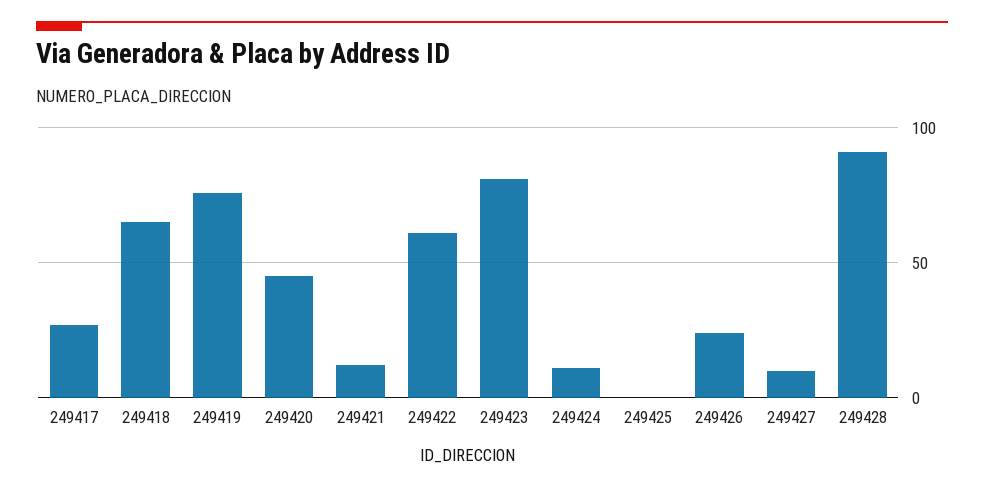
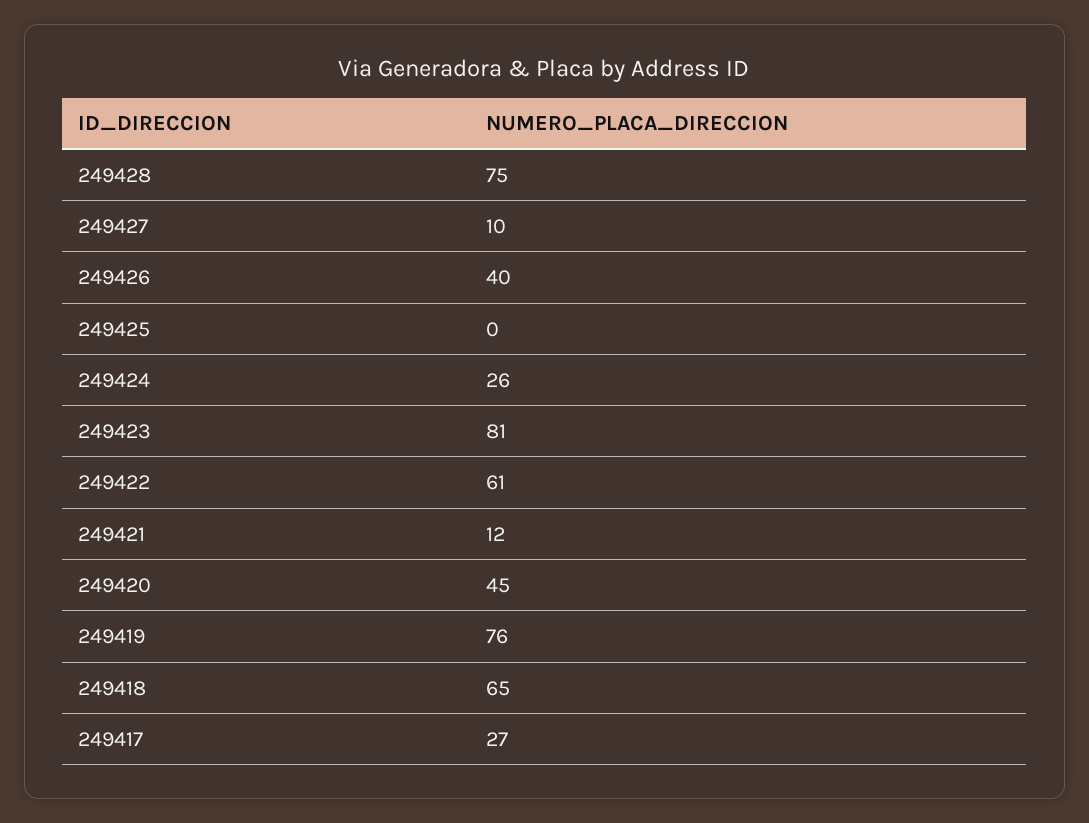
  {
    "249417": 27,
    "249418": 65,
    "249419": 76,
    "249420": 45,
    "249421": 12,
    "249422": 61,
    "249423": 81,
-   "249424": 10,
+   "249424": 26,
    "249425": 0,
-   "249426": 25,
+   "249426": 40,
    "249427": 10,
-   "249428": 90
+   "249428": 75
  }

